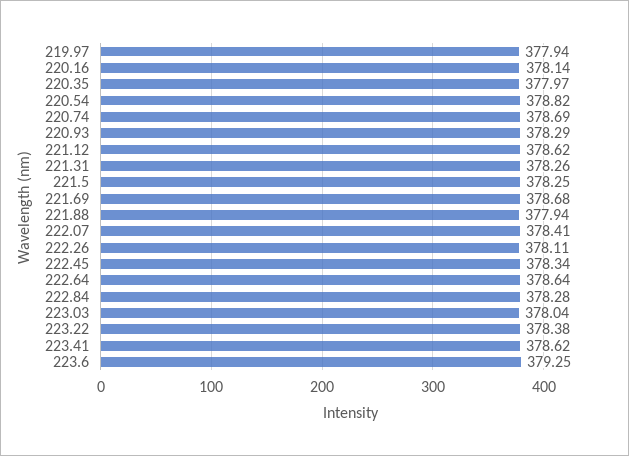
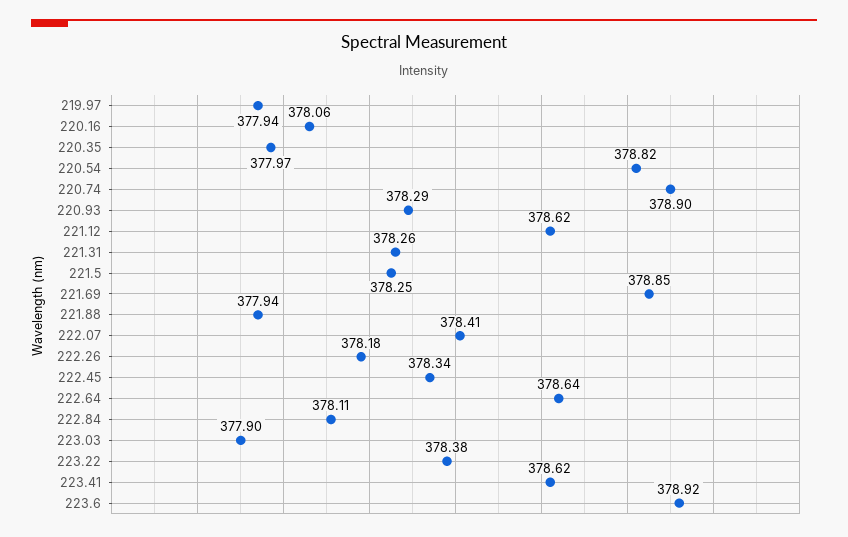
  {
    "219.97": 377.94,
-   "220.16": 378.14,
+   "220.16": 378.06,
    "220.35": 377.97,
    "220.54": 378.82,
-   "220.74": 378.69,
+   "220.74": 378.9,
    "220.93": 378.29,
    "221.12": 378.62,
    "221.31": 378.26,
    "221.5": 378.25,
-   "221.69": 378.68,
+   "221.69": 378.85,
    "221.88": 377.94,
    "222.07": 378.41,
-   "222.26": 378.11,
+   "222.26": 378.18,
    "222.45": 378.34,
    "222.64": 378.64,
-   "222.84": 378.28,
+   "222.84": 378.11,
-   "223.03": 378.04,
+   "223.03": 377.9,
    "223.22": 378.38,
    "223.41": 378.62,
-   "223.6": 379.25
+   "223.6": 378.92
  }

